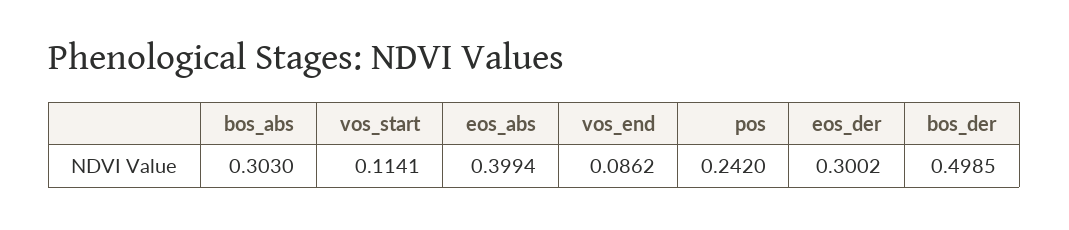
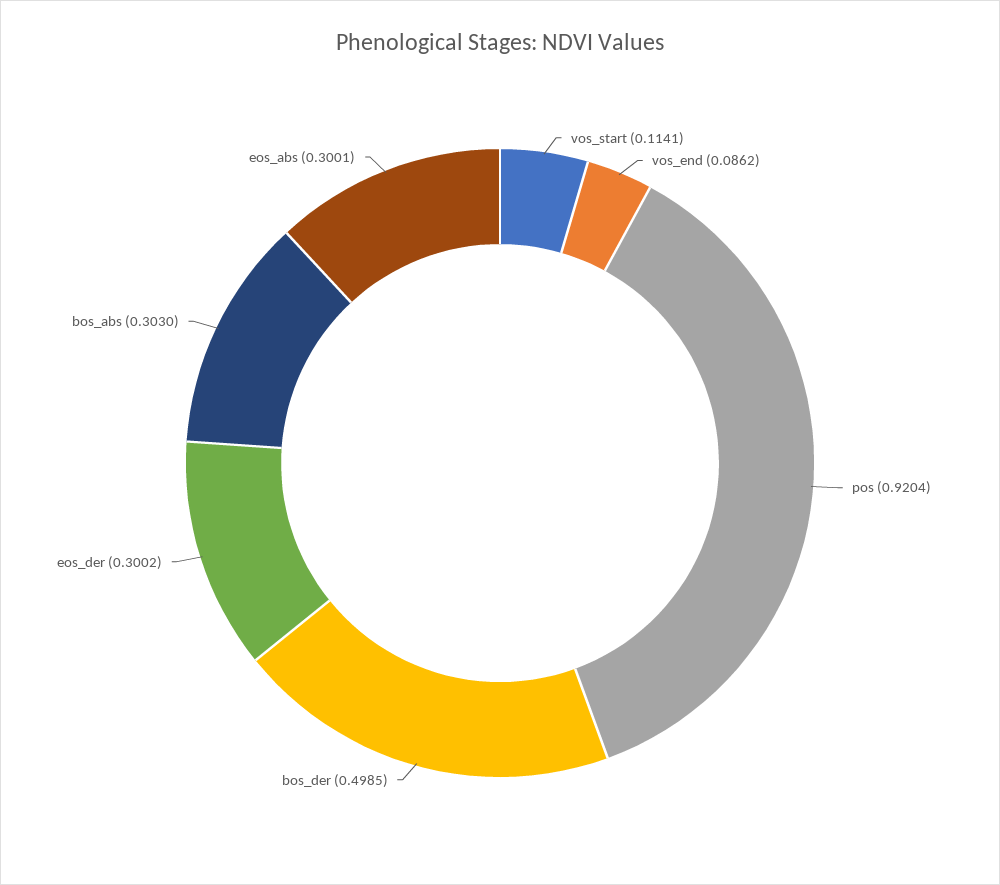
  {
    "bos_abs": 0.303,
    "vos_start": 0.1141,
-   "eos_abs": 0.3994,
+   "eos_abs": 0.3001,
    "vos_end": 0.0862,
-   "pos": 0.242,
+   "pos": 0.9204,
    "eos_der": 0.3002,
    "bos_der": 0.4985
  }

